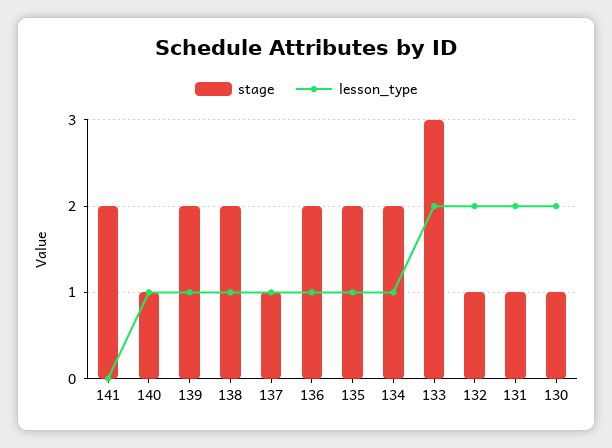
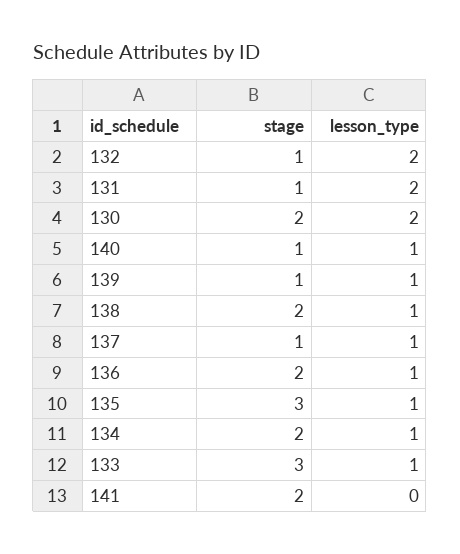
  {
    "stage": {
      "141": 2,
      "140": 1,
-     "139": 2,
+     "139": 1,
      "138": 2,
      "137": 1,
      "136": 2,
-     "135": 2,
+     "135": 3,
      "134": 2,
      "133": 3,
      "132": 1,
      "131": 1,
-     "130": 1
+     "130": 2
    },
    "lesson_type": {
      "141": 0,
      "140": 1,
      "139": 1,
      "138": 1,
      "137": 1,
      "136": 1,
      "135": 1,
      "134": 1,
-     "133": 2,
+     "133": 1,
      "132": 2,
      "131": 2,
      "130": 2
    }
  }

